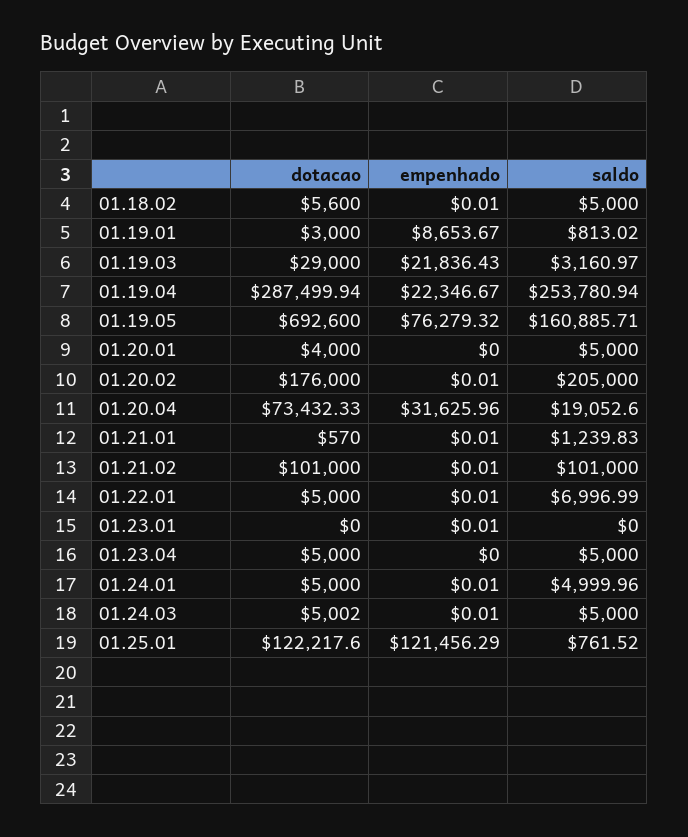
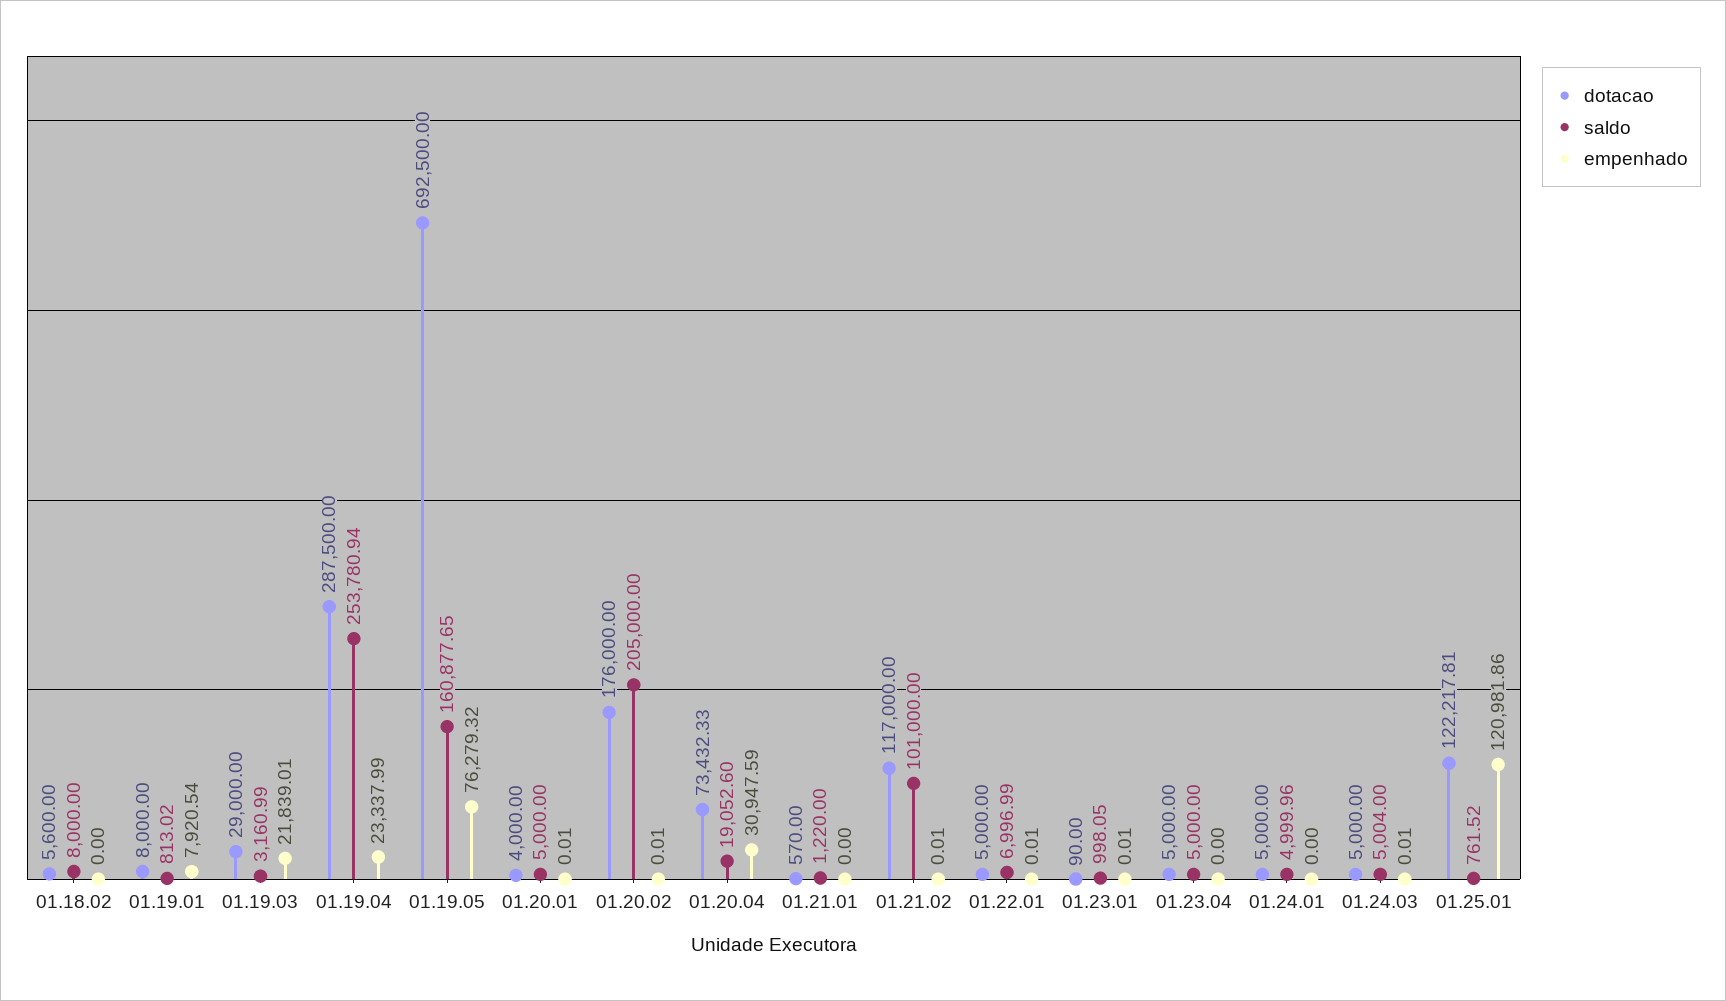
  {
    "dotacao": {
      "01.18.02": 5600,
-     "01.19.01": 3000,
+     "01.19.01": 8000,
      "01.19.03": 29000,
-     "01.19.04": 287499.94,
+     "01.19.04": 287500,
-     "01.19.05": 692600,
+     "01.19.05": 692500,
      "01.20.01": 4000,
      "01.20.02": 176000,
      "01.20.04": 73432.33,
      "01.21.01": 570,
-     "01.21.02": 101000,
+     "01.21.02": 117000,
      "01.22.01": 5000,
-     "01.23.01": 0,
+     "01.23.01": 90,
      "01.23.04": 5000,
      "01.24.01": 5000,
-     "01.24.03": 5002,
+     "01.24.03": 5000,
-     "01.25.01": 122217.6
+     "01.25.01": 122217.81
    },
    "empenhado": {
-     "01.18.02": 0.01,
+     "01.18.02": 0,
-     "01.19.01": 8653.67,
+     "01.19.01": 7920.54,
-     "01.19.03": 21836.43,
+     "01.19.03": 21839.01,
-     "01.19.04": 22346.67,
+     "01.19.04": 23337.99,
      "01.19.05": 76279.32,
-     "01.20.01": 0,
+     "01.20.01": 0.01,
      "01.20.02": 0.01,
-     "01.20.04": 31625.96,
+     "01.20.04": 30947.59,
-     "01.21.01": 0.01,
+     "01.21.01": 0,
      "01.21.02": 0.01,
      "01.22.01": 0.01,
      "01.23.01": 0.01,
      "01.23.04": 0,
-     "01.24.01": 0.01,
+     "01.24.01": 0,
      "01.24.03": 0.01,
-     "01.25.01": 121456.29
+     "01.25.01": 120981.86
    },
    "saldo": {
-     "01.18.02": 5000,
+     "01.18.02": 8000,
      "01.19.01": 813.02,
-     "01.19.03": 3160.97,
+     "01.19.03": 3160.99,
      "01.19.04": 253780.94,
-     "01.19.05": 160885.71,
+     "01.19.05": 160877.65,
      "01.20.01": 5000,
      "01.20.02": 205000,
      "01.20.04": 19052.6,
-     "01.21.01": 1239.83,
+     "01.21.01": 1220,
      "01.21.02": 101000,
      "01.22.01": 6996.99,
-     "01.23.01": 0,
+     "01.23.01": 998.05,
      "01.23.04": 5000,
      "01.24.01": 4999.96,
-     "01.24.03": 5000,
+     "01.24.03": 5004,
      "01.25.01": 761.52
    }
  }

